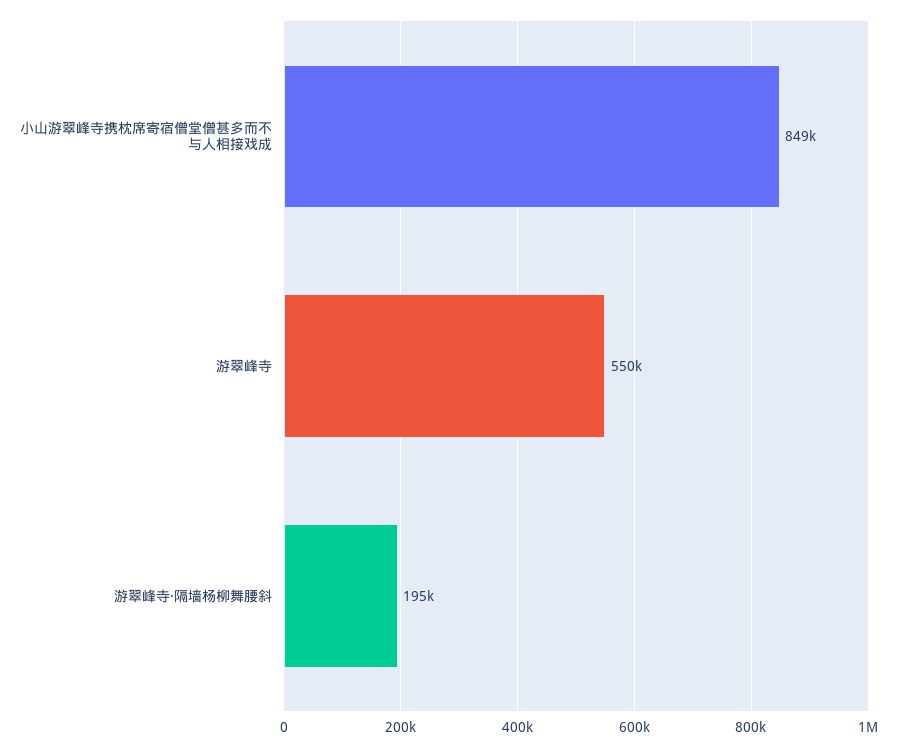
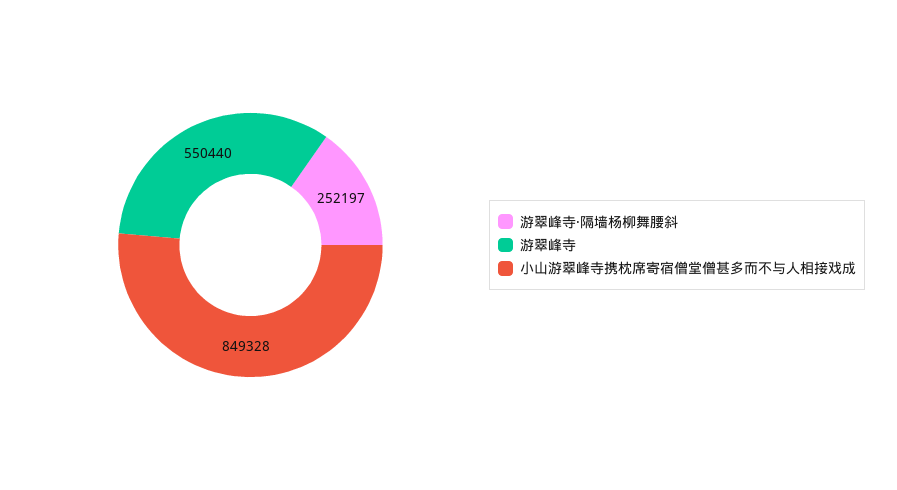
  {
    "小山游翠峰寺携枕席寄宿僧堂僧甚多而不与人相接戏成": 849328,
    "游翠峰寺": 550440,
-   "游翠峰寺·隔墙杨柳舞腰斜": 195000
+   "游翠峰寺·隔墙杨柳舞腰斜": 252197
  }

